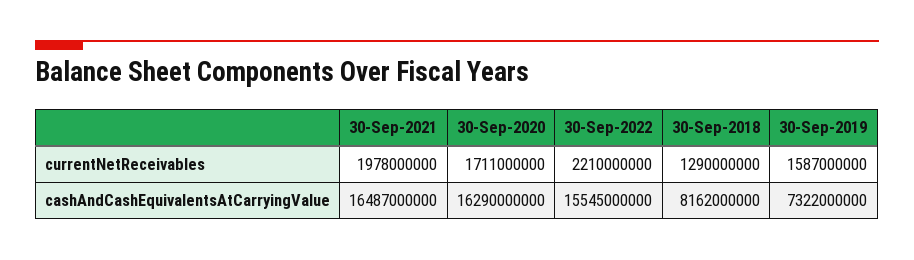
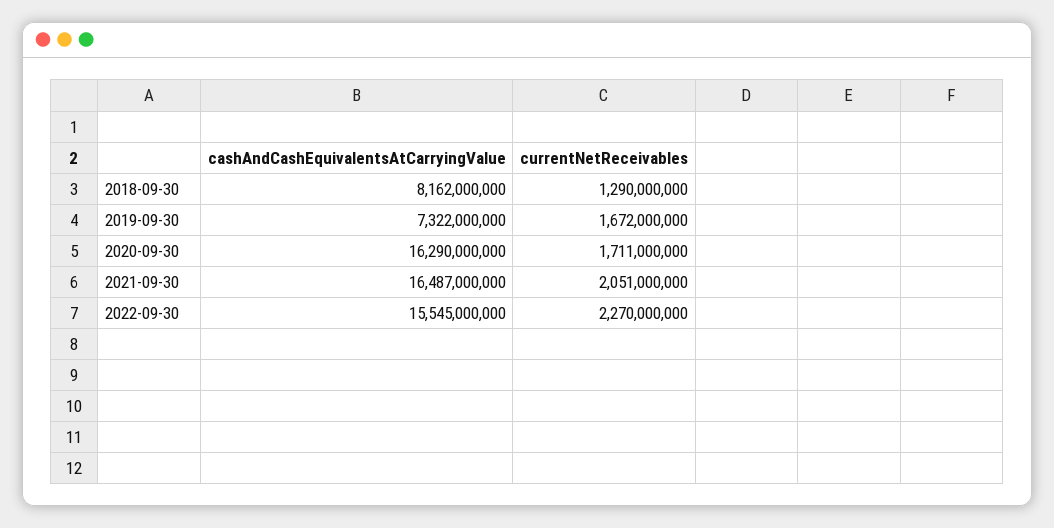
  {
    "30-Sep-2021": {
-     "currentNetReceivables": 1978000000,
+     "currentNetReceivables": 2051000000,
      "cashAndCashEquivalentsAtCarryingValue": 16487000000
    },
    "30-Sep-2020": {
      "currentNetReceivables": 1711000000,
      "cashAndCashEquivalentsAtCarryingValue": 16290000000
    },
    "30-Sep-2022": {
-     "currentNetReceivables": 2210000000,
+     "currentNetReceivables": 2270000000,
      "cashAndCashEquivalentsAtCarryingValue": 15545000000
    },
    "30-Sep-2018": {
      "currentNetReceivables": 1290000000,
      "cashAndCashEquivalentsAtCarryingValue": 8162000000
    },
    "30-Sep-2019": {
-     "currentNetReceivables": 1587000000,
+     "currentNetReceivables": 1672000000,
      "cashAndCashEquivalentsAtCarryingValue": 7322000000
    }
  }

